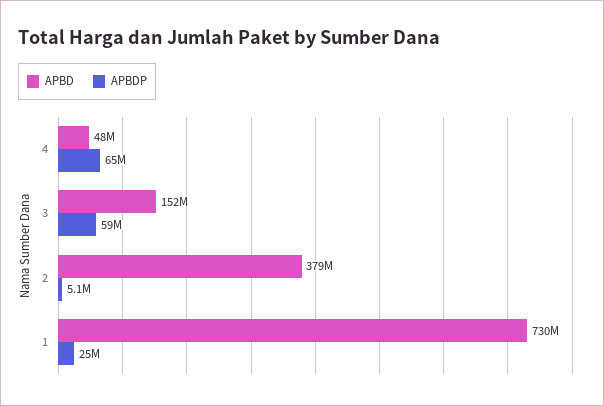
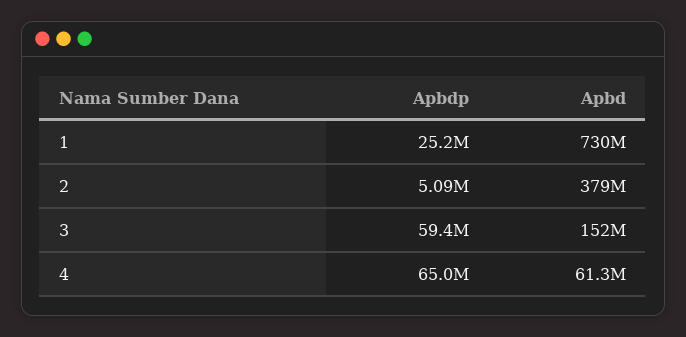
  {
    "APBD": {
-     "4": 48000000,
+     "4": 61300000,
      "3": 152000000,
      "2": 379000000,
      "1": 730000000
    },
    "APBDP": {
      "4": 65000000,
      "3": 59400000,
      "2": 5090000,
      "1": 25200000
    }
  }

